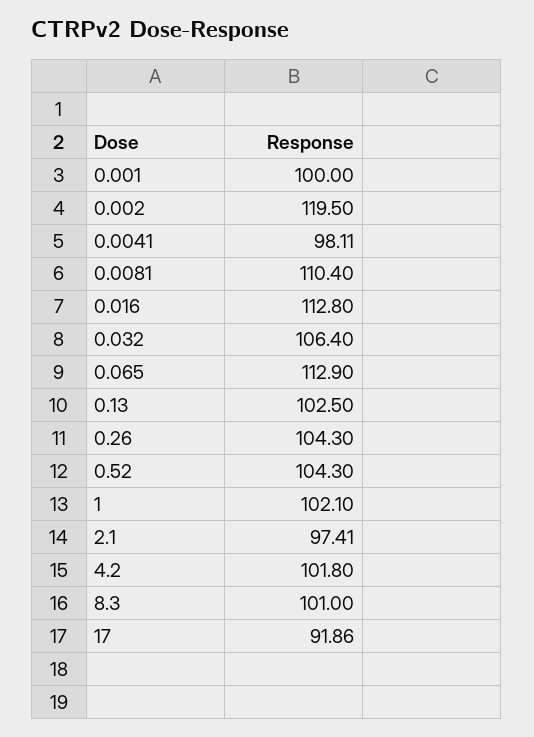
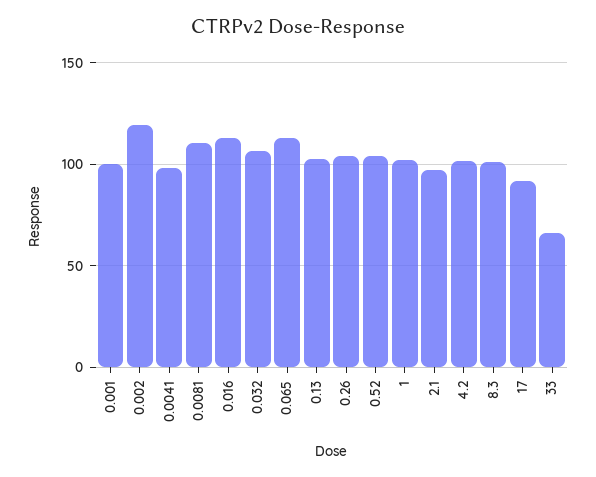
  {
    "0.001": 100,
    "0.002": 119.5,
    "0.0041": 98.11,
    "0.0081": 110.4,
    "0.016": 112.8,
    "0.032": 106.4,
    "0.065": 112.9,
    "0.13": 102.5,
    "0.26": 104.3,
    "0.52": 104.3,
    "1": 102.1,
    "2.1": 97.41,
    "4.2": 101.8,
    "8.3": 101,
-   "17": 91.86
+   "17": 91.86,
+   "33": 65
  }

